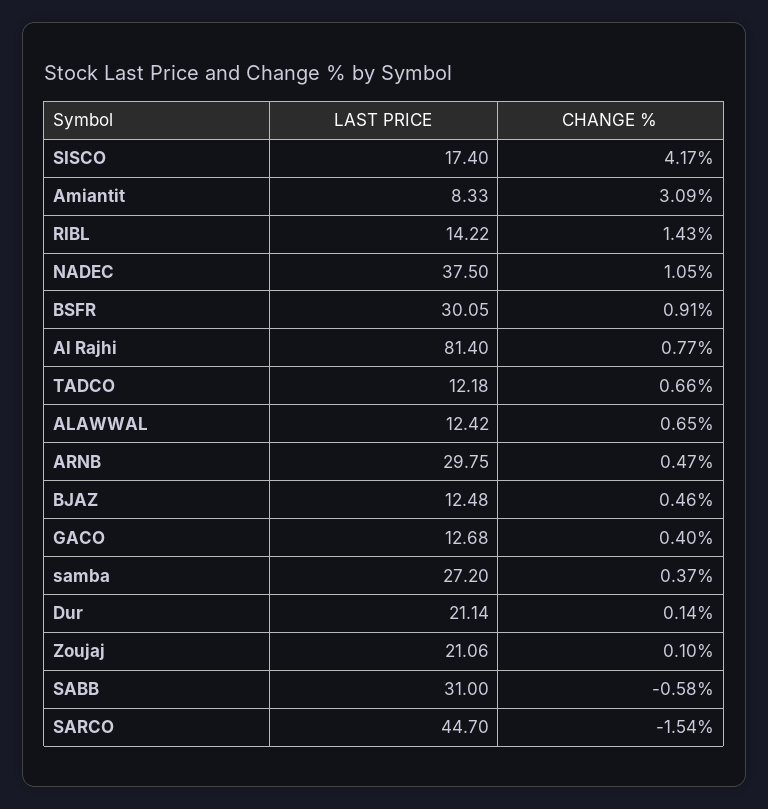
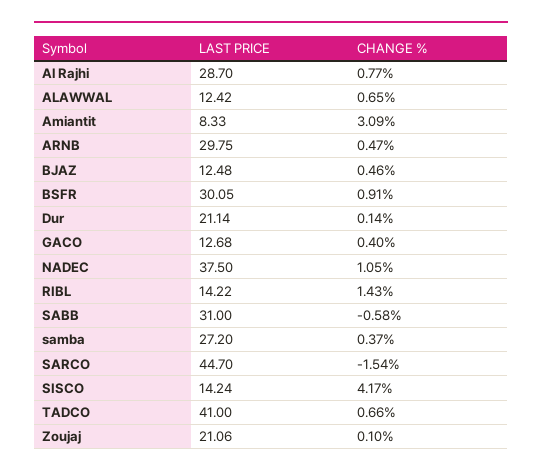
  {
    "LAST PRICE": {
-     "SISCO": 17.4,
+     "SISCO": 14.24,
      "Amiantit": 8.33,
      "RIBL": 14.22,
      "NADEC": 37.5,
      "BSFR": 30.05,
-     "Al Rajhi": 81.4,
+     "Al Rajhi": 28.7,
-     "TADCO": 12.18,
+     "TADCO": 41,
      "ALAWWAL": 12.42,
      "ARNB": 29.75,
      "BJAZ": 12.48,
      "GACO": 12.68,
      "samba": 27.2,
      "Dur": 21.14,
      "Zoujaj": 21.06,
      "SABB": 31,
      "SARCO": 44.7
    },
    "CHANGE %": {
      "SISCO": 4.17,
      "Amiantit": 3.09,
      "RIBL": 1.43,
      "NADEC": 1.05,
      "BSFR": 0.91,
      "Al Rajhi": 0.77,
      "TADCO": 0.66,
      "ALAWWAL": 0.65,
      "ARNB": 0.47,
      "BJAZ": 0.46,
      "GACO": 0.4,
      "samba": 0.37,
      "Dur": 0.14,
      "Zoujaj": 0.1,
      "SABB": -0.58,
      "SARCO": -1.54
    }
  }

